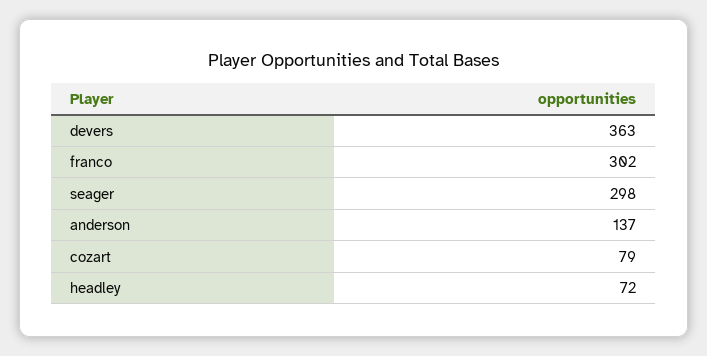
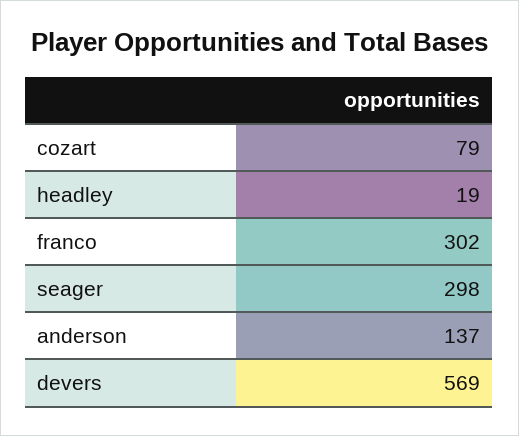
  {
-   "devers": 363,
+   "devers": 569,
    "franco": 302,
    "seager": 298,
    "anderson": 137,
    "cozart": 79,
-   "headley": 72
+   "headley": 19
  }

